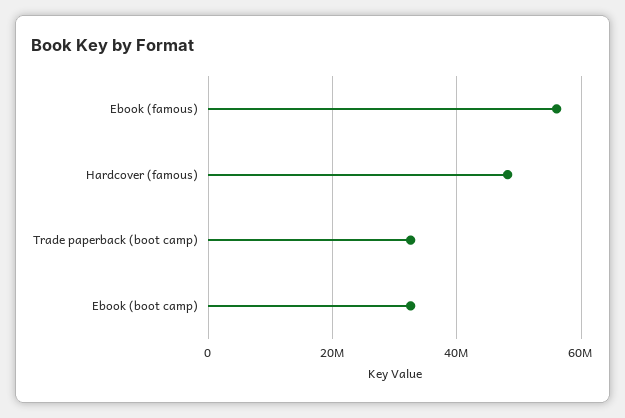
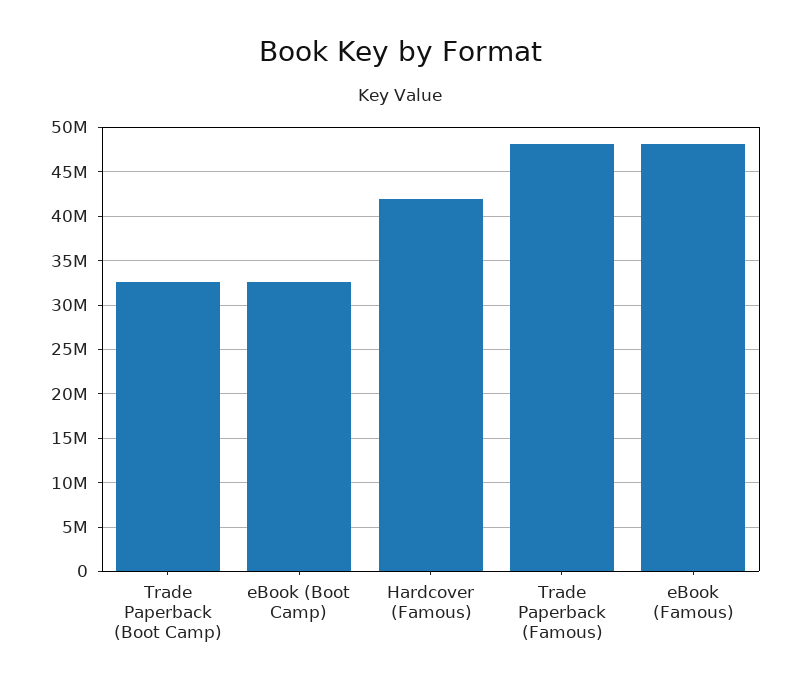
  {
-   "Ebook (famous)": 56000000,
+   "Ebook (famous)": 48000000,
-   "Hardcover (famous)": 48000000,
+   "Hardcover (famous)": 42000000,
    "Trade paperback (boot camp)": 33000000,
-   "Ebook (boot camp)": 33000000
+   "Ebook (boot camp)": 33000000,
+   "Trade Paperback (Famous)": 48000000
  }

